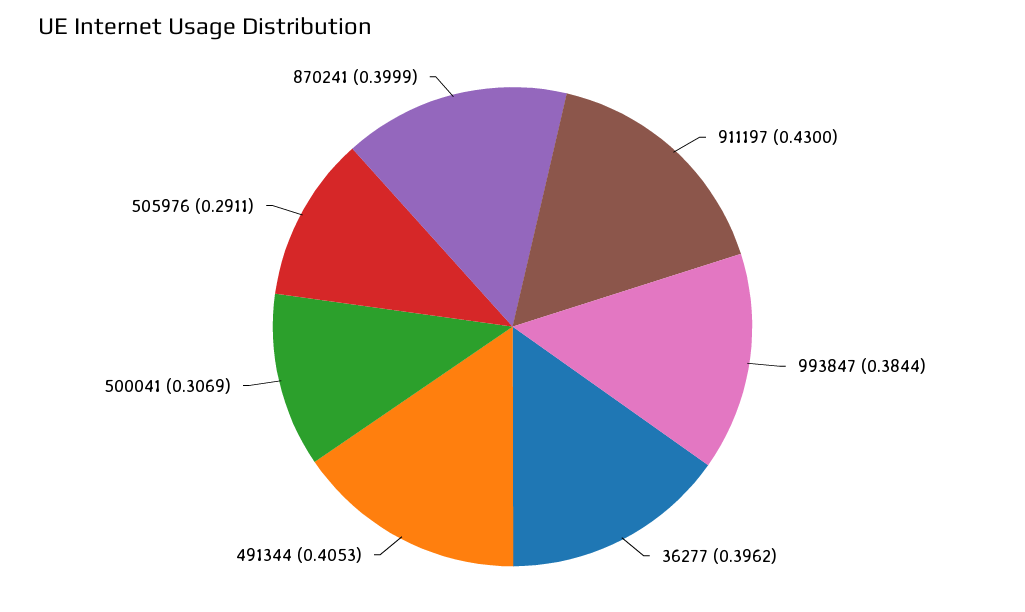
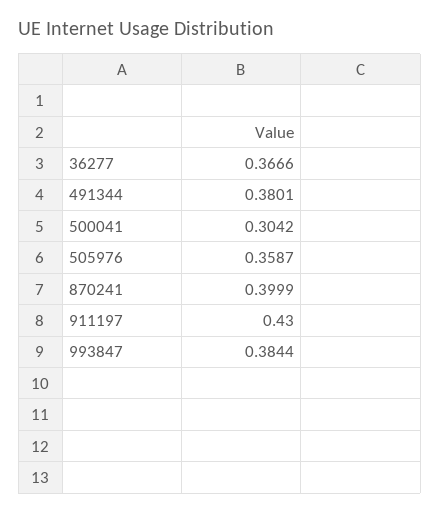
  {
    "911197": 0.43,
    "993847": 0.3844,
-   "36277": 0.3962,
+   "36277": 0.3666,
-   "491344": 0.4053,
+   "491344": 0.3801,
-   "500041": 0.3069,
+   "500041": 0.3042,
-   "505976": 0.2911,
+   "505976": 0.3587,
    "870241": 0.3999
  }

